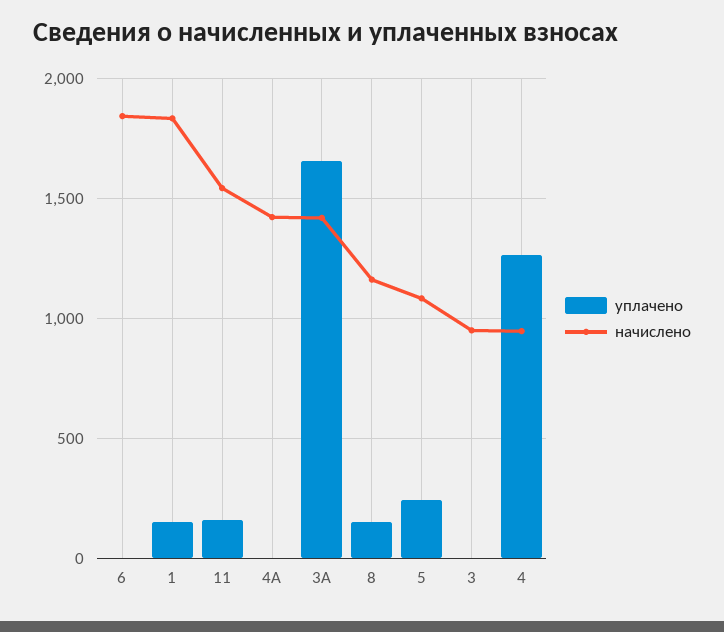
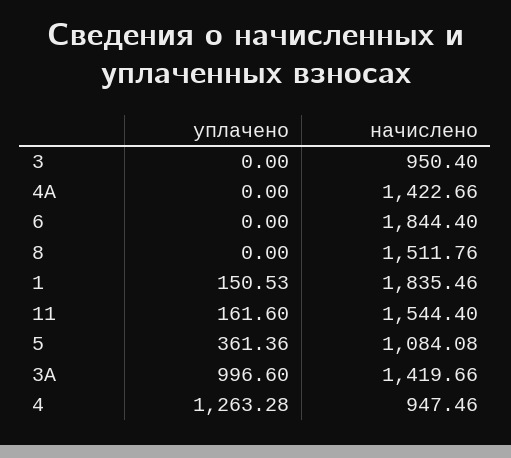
  {
    "уплачено": {
      "6": 0,
      "1": 150.53,
      "11": 161.6,
      "4А": 0,
-     "3А": 1650,
+     "3А": 996.6,
-     "8": 150,
+     "8": 0,
-     "5": 250,
+     "5": 361.36,
      "3": 0,
      "4": 1263.28
    },
    "начислено": {
      "6": 1844.4,
      "1": 1835.46,
      "11": 1544.4,
      "4А": 1422.66,
      "3А": 1419.66,
-     "8": 1150,
+     "8": 1511.76,
      "5": 1084.08,
      "3": 950.4,
      "4": 947.46
    }
  }

